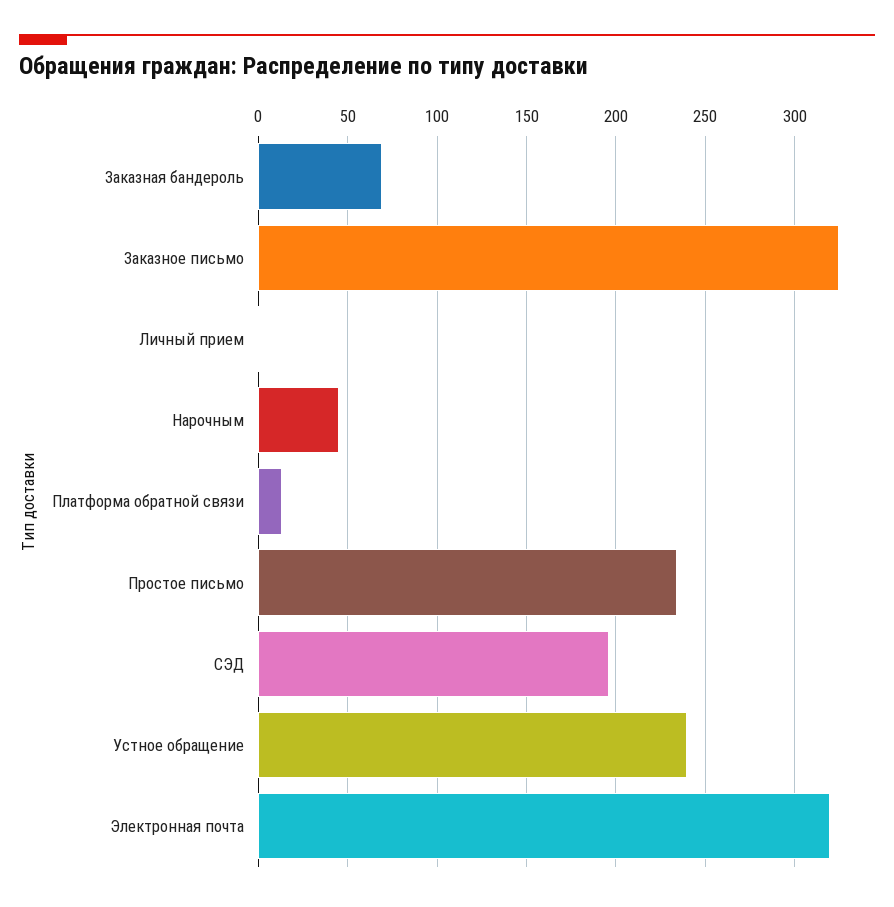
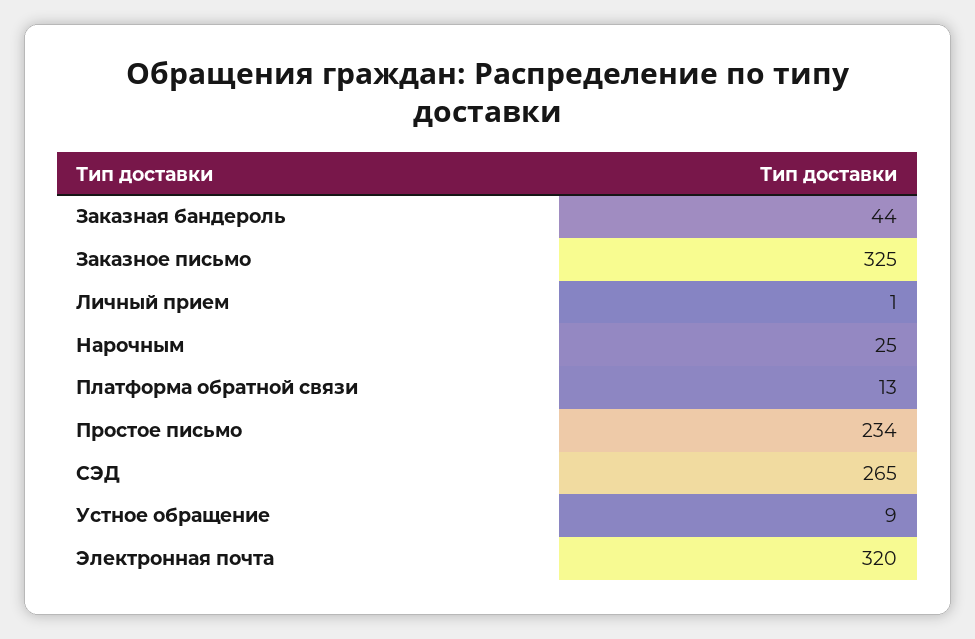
  {
-   "Заказная бандероль": 70,
+   "Заказная бандероль": 44,
    "Заказное письмо": 325,
    "Личный прием": 1,
-   "Нарочным": 45,
+   "Нарочным": 25,
    "Платформа обратной связи": 13,
    "Простое письмо": 234,
-   "СЭД": 195,
+   "СЭД": 265,
-   "Устное обращение": 240,
+   "Устное обращение": 9,
    "Электронная почта": 320
  }

